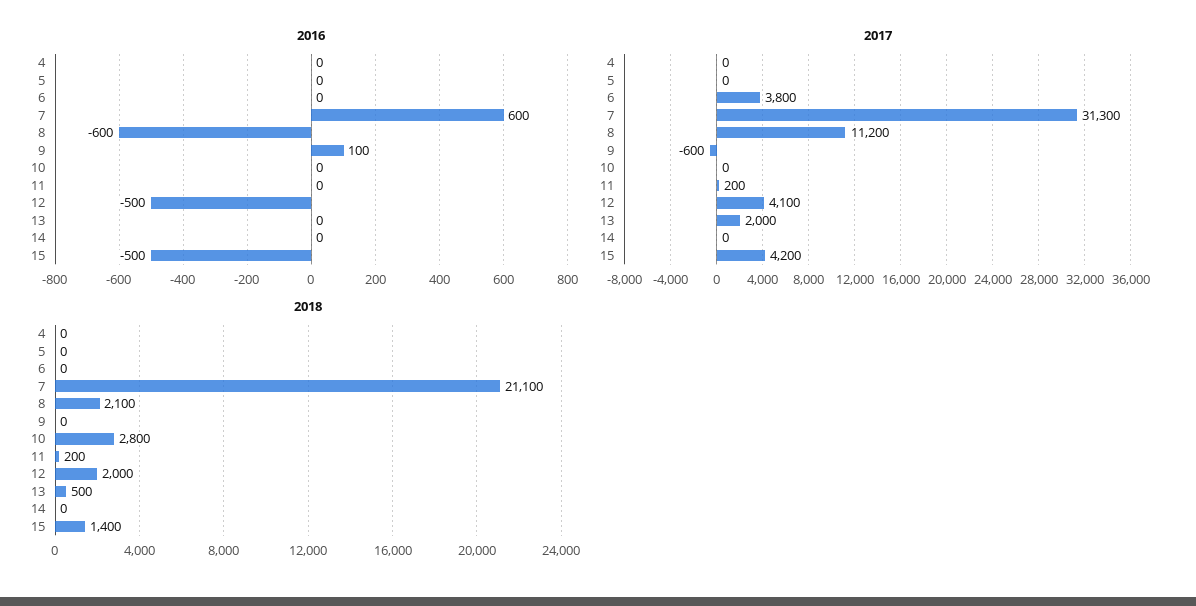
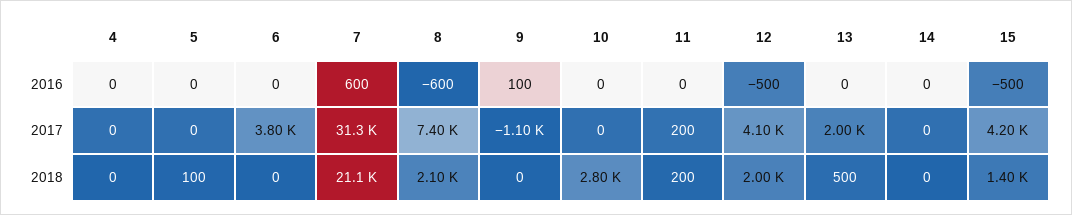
  {
    "2016": {
      "4": 0,
      "5": 0,
      "6": 0,
      "7": 600,
      "8": -600,
      "9": 100,
      "10": 0,
      "11": 0,
      "12": -500,
      "13": 0,
      "14": 0,
      "15": -500
    },
    "2017": {
      "4": 0,
      "5": 0,
      "6": 3800,
      "7": 31300,
-     "8": 11200,
+     "8": 7400,
-     "9": -600,
+     "9": -1100,
      "10": 0,
      "11": 200,
      "12": 4100,
      "13": 2000,
      "14": 0,
      "15": 4200
    },
    "2018": {
      "4": 0,
-     "5": 0,
+     "5": 100,
      "6": 0,
      "7": 21100,
      "8": 2100,
      "9": 0,
      "10": 2800,
      "11": 200,
      "12": 2000,
      "13": 500,
      "14": 0,
      "15": 1400
    }
  }

